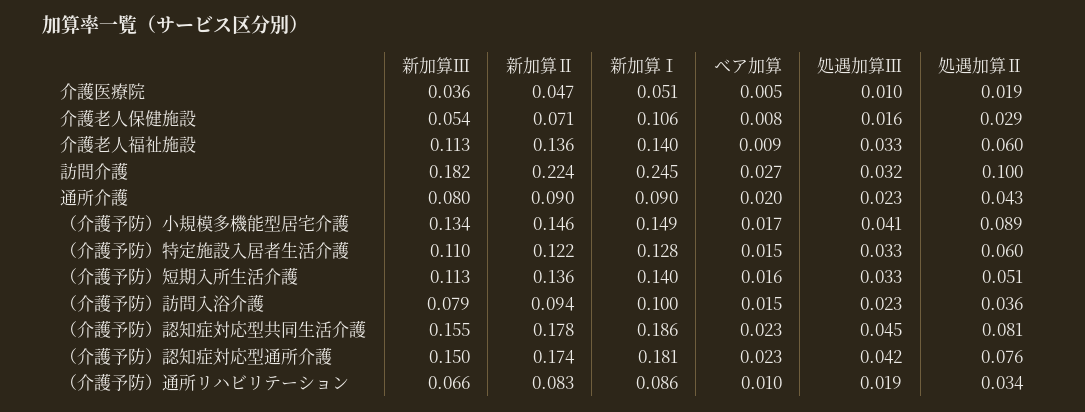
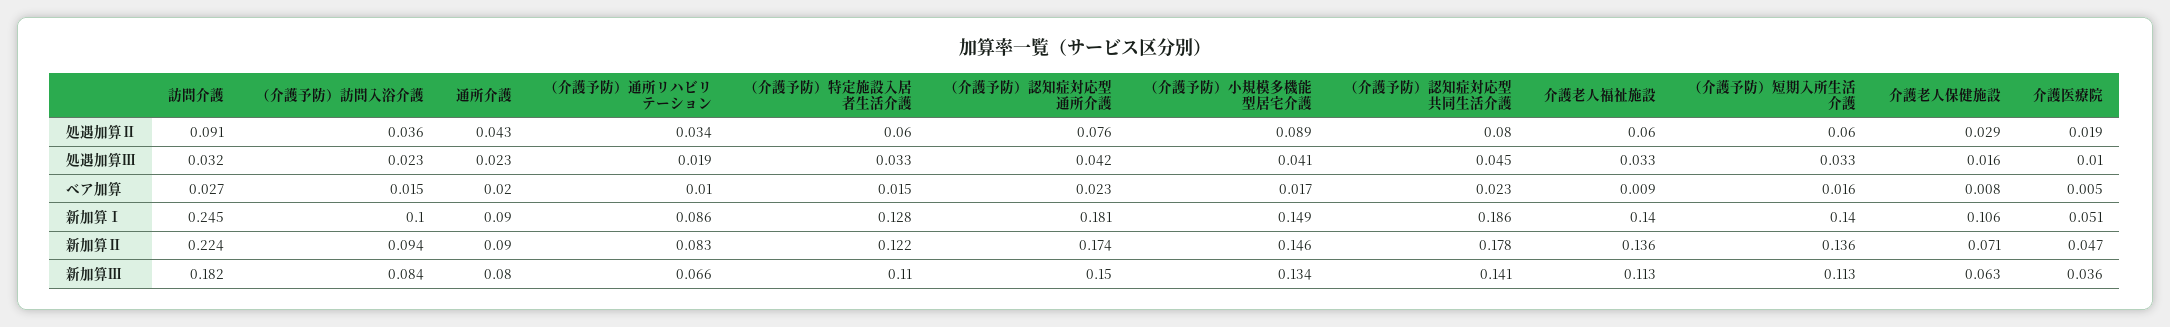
  {
    "新加算Ⅲ": {
      "介護医療院": 0.036,
-     "介護老人保健施設": 0.054,
+     "介護老人保健施設": 0.063,
      "介護老人福祉施設": 0.113,
      "訪問介護": 0.182,
      "通所介護": 0.08,
      "（介護予防）小規模多機能型居宅介護": 0.134,
      "（介護予防）特定施設入居者生活介護": 0.11,
      "（介護予防）短期入所生活介護": 0.113,
-     "（介護予防）訪問入浴介護": 0.079,
+     "（介護予防）訪問入浴介護": 0.084,
-     "（介護予防）認知症対応型共同生活介護": 0.155,
+     "（介護予防）認知症対応型共同生活介護": 0.141,
      "（介護予防）認知症対応型通所介護": 0.15,
      "（介護予防）通所リハビリテーション": 0.066
    },
    "新加算Ⅱ": {
      "介護医療院": 0.047,
      "介護老人保健施設": 0.071,
      "介護老人福祉施設": 0.136,
      "訪問介護": 0.224,
      "通所介護": 0.09,
      "（介護予防）小規模多機能型居宅介護": 0.146,
      "（介護予防）特定施設入居者生活介護": 0.122,
      "（介護予防）短期入所生活介護": 0.136,
      "（介護予防）訪問入浴介護": 0.094,
      "（介護予防）認知症対応型共同生活介護": 0.178,
      "（介護予防）認知症対応型通所介護": 0.174,
      "（介護予防）通所リハビリテーション": 0.083
    },
    "新加算Ⅰ": {
      "介護医療院": 0.051,
      "介護老人保健施設": 0.106,
      "介護老人福祉施設": 0.14,
      "訪問介護": 0.245,
      "通所介護": 0.09,
      "（介護予防）小規模多機能型居宅介護": 0.149,
      "（介護予防）特定施設入居者生活介護": 0.128,
      "（介護予防）短期入所生活介護": 0.14,
      "（介護予防）訪問入浴介護": 0.1,
      "（介護予防）認知症対応型共同生活介護": 0.186,
      "（介護予防）認知症対応型通所介護": 0.181,
      "（介護予防）通所リハビリテーション": 0.086
    },
    "ベア加算": {
      "介護医療院": 0.005,
      "介護老人保健施設": 0.008,
      "介護老人福祉施設": 0.009,
      "訪問介護": 0.027,
      "通所介護": 0.02,
      "（介護予防）小規模多機能型居宅介護": 0.017,
      "（介護予防）特定施設入居者生活介護": 0.015,
      "（介護予防）短期入所生活介護": 0.016,
      "（介護予防）訪問入浴介護": 0.015,
      "（介護予防）認知症対応型共同生活介護": 0.023,
      "（介護予防）認知症対応型通所介護": 0.023,
      "（介護予防）通所リハビリテーション": 0.01
    },
    "処遇加算Ⅲ": {
      "介護医療院": 0.01,
      "介護老人保健施設": 0.016,
      "介護老人福祉施設": 0.033,
      "訪問介護": 0.032,
      "通所介護": 0.023,
      "（介護予防）小規模多機能型居宅介護": 0.041,
      "（介護予防）特定施設入居者生活介護": 0.033,
      "（介護予防）短期入所生活介護": 0.033,
      "（介護予防）訪問入浴介護": 0.023,
      "（介護予防）認知症対応型共同生活介護": 0.045,
      "（介護予防）認知症対応型通所介護": 0.042,
      "（介護予防）通所リハビリテーション": 0.019
    },
    "処遇加算Ⅱ": {
      "介護医療院": 0.019,
      "介護老人保健施設": 0.029,
      "介護老人福祉施設": 0.06,
-     "訪問介護": 0.1,
+     "訪問介護": 0.091,
      "通所介護": 0.043,
      "（介護予防）小規模多機能型居宅介護": 0.089,
      "（介護予防）特定施設入居者生活介護": 0.06,
-     "（介護予防）短期入所生活介護": 0.051,
+     "（介護予防）短期入所生活介護": 0.06,
      "（介護予防）訪問入浴介護": 0.036,
-     "（介護予防）認知症対応型共同生活介護": 0.081,
+     "（介護予防）認知症対応型共同生活介護": 0.08,
      "（介護予防）認知症対応型通所介護": 0.076,
      "（介護予防）通所リハビリテーション": 0.034
    }
  }

